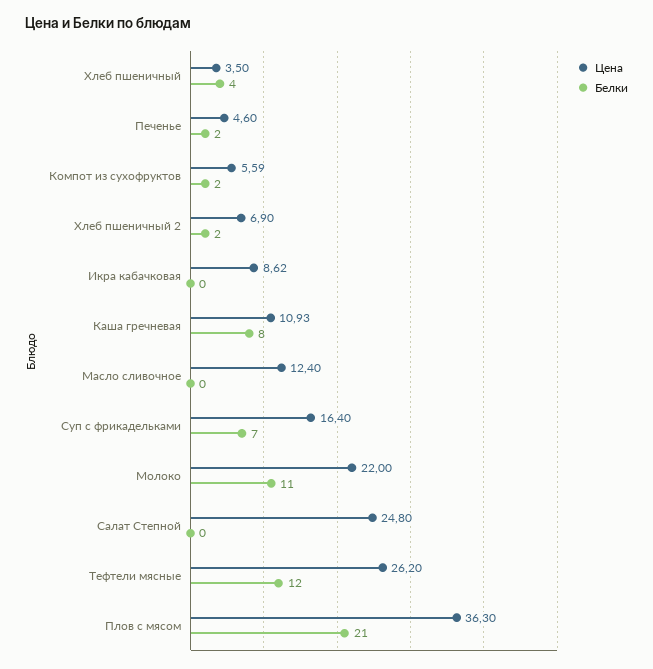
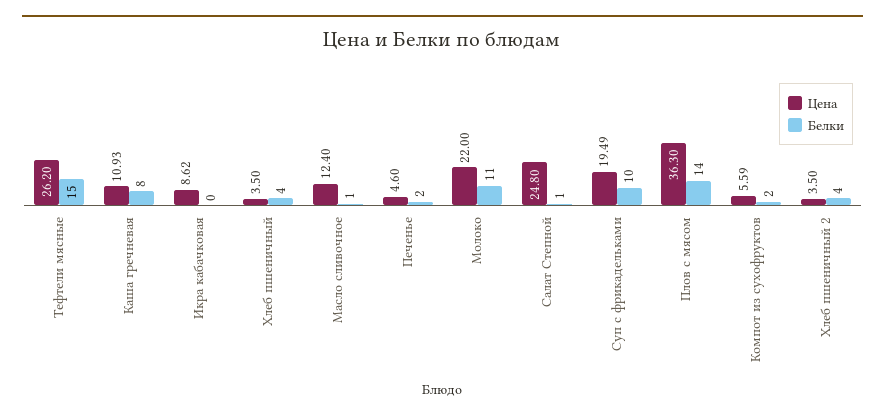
  {
    "Цена": {
      "Хлеб пшеничный": 3.5,
      "Печенье": 4.6,
      "Компот из сухофруктов": 5.59,
-     "Хлеб пшеничный 2": 6.9,
+     "Хлеб пшеничный 2": 3.5,
      "Икра кабачковая": 8.62,
      "Каша гречневая": 10.93,
      "Масло сливочное": 12.4,
-     "Суп с фрикадельками": 16.4,
+     "Суп с фрикадельками": 19.49,
      "Молоко": 22,
      "Салат Степной": 24.8,
      "Тефтели мясные": 26.2,
      "Плов с мясом": 36.3
    },
    "Белки": {
      "Хлеб пшеничный": 4,
      "Печенье": 2,
      "Компот из сухофруктов": 2,
-     "Хлеб пшеничный 2": 2,
+     "Хлеб пшеничный 2": 4,
      "Икра кабачковая": 0,
      "Каша гречневая": 8,
-     "Масло сливочное": 0,
+     "Масло сливочное": 1,
-     "Суп с фрикадельками": 7,
+     "Суп с фрикадельками": 10,
      "Молоко": 11,
-     "Салат Степной": 0,
+     "Салат Степной": 1,
-     "Тефтели мясные": 12,
+     "Тефтели мясные": 15,
-     "Плов с мясом": 21
+     "Плов с мясом": 14
    }
  }

